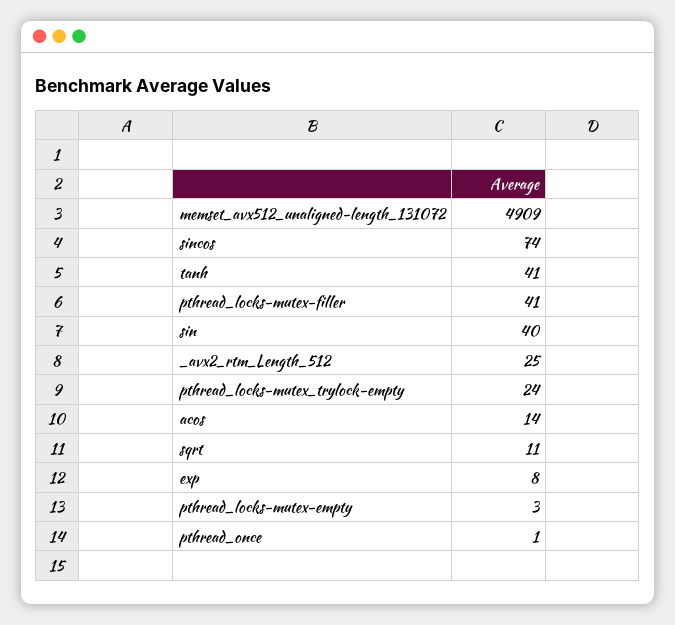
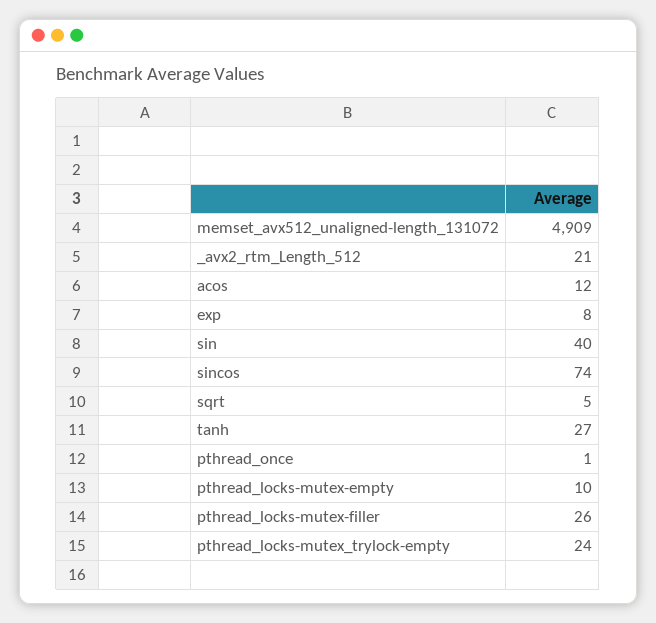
  {
    "memset_avx512_unaligned-length_131072": 4909,
    "sincos": 74,
-   "tanh": 41,
+   "tanh": 27,
-   "pthread_locks-mutex-filler": 41,
+   "pthread_locks-mutex-filler": 26,
    "sin": 40,
-   "_avx2_rtm_Length_512": 25,
+   "_avx2_rtm_Length_512": 21,
    "pthread_locks-mutex_trylock-empty": 24,
-   "acos": 14,
+   "acos": 12,
-   "sqrt": 11,
+   "sqrt": 5,
    "exp": 8,
-   "pthread_locks-mutex-empty": 3,
+   "pthread_locks-mutex-empty": 10,
    "pthread_once": 1
  }

